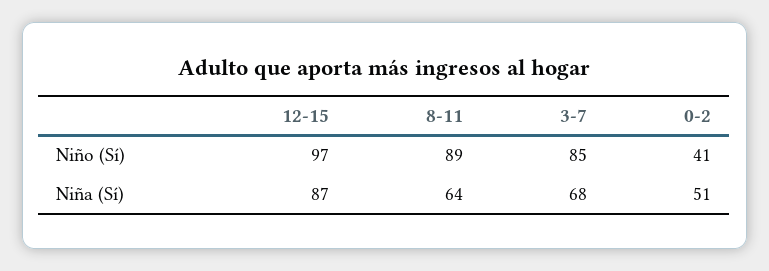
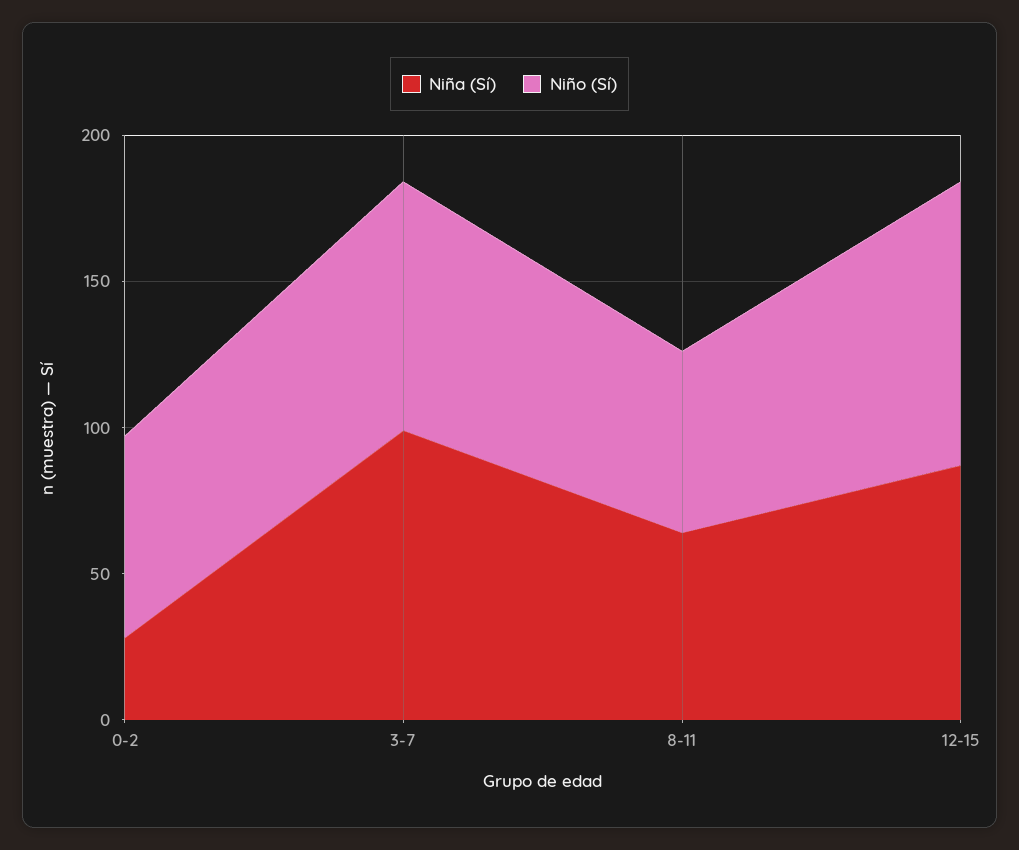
  {
    "Niño (Sí)": {
      "12-15": 97,
-     "8-11": 89,
+     "8-11": 60,
      "3-7": 85,
-     "0-2": 41
+     "0-2": 70
    },
    "Niña (Sí)": {
      "12-15": 87,
      "8-11": 64,
-     "3-7": 68,
+     "3-7": 100,
-     "0-2": 51
+     "0-2": 30
    }
  }

